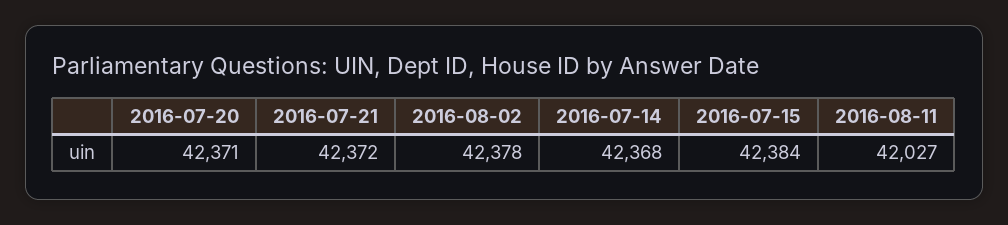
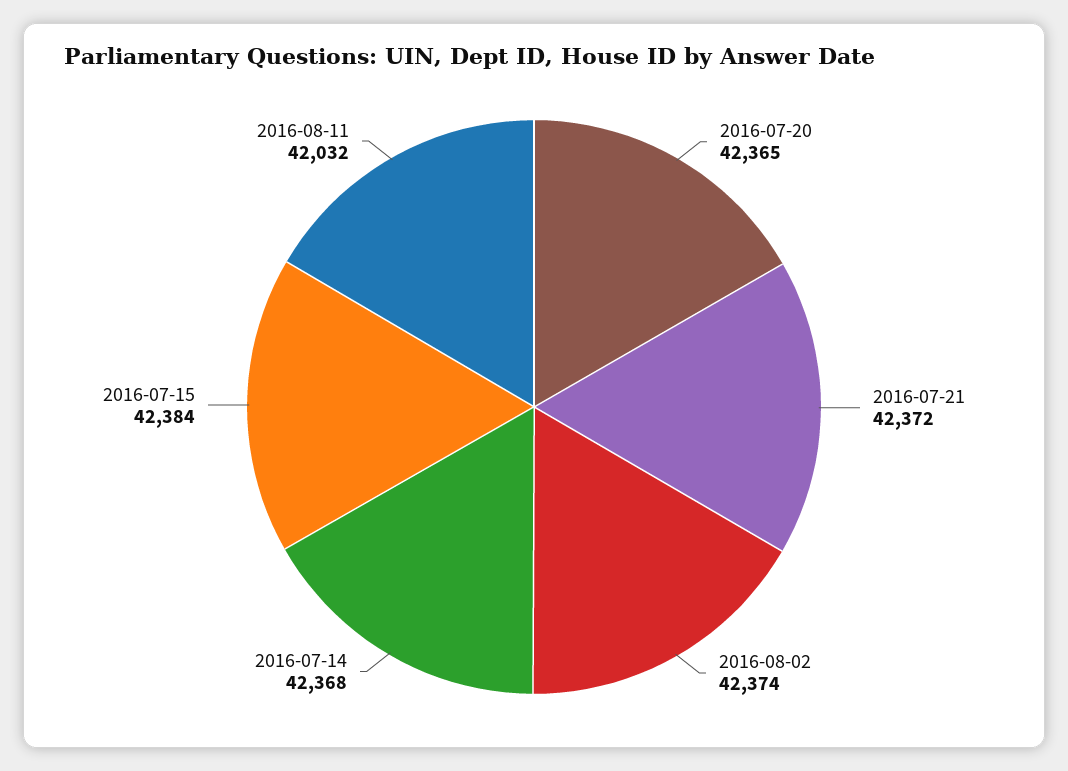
  {
-   "2016-07-20": 42371,
+   "2016-07-20": 42365,
    "2016-07-21": 42372,
-   "2016-08-02": 42378,
+   "2016-08-02": 42374,
    "2016-07-14": 42368,
    "2016-07-15": 42384,
-   "2016-08-11": 42027
+   "2016-08-11": 42032
  }

